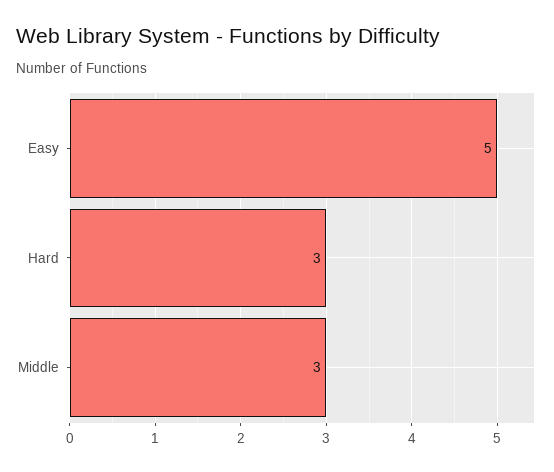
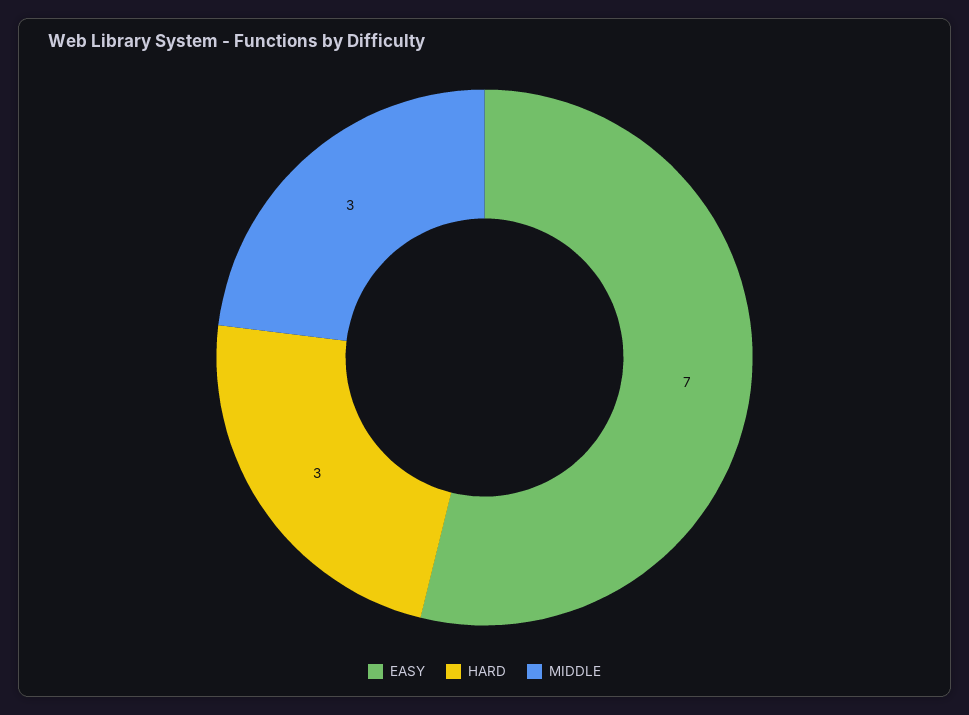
  {
-   "Easy": 5,
+   "Easy": 7,
    "Hard": 3,
    "Middle": 3
  }

